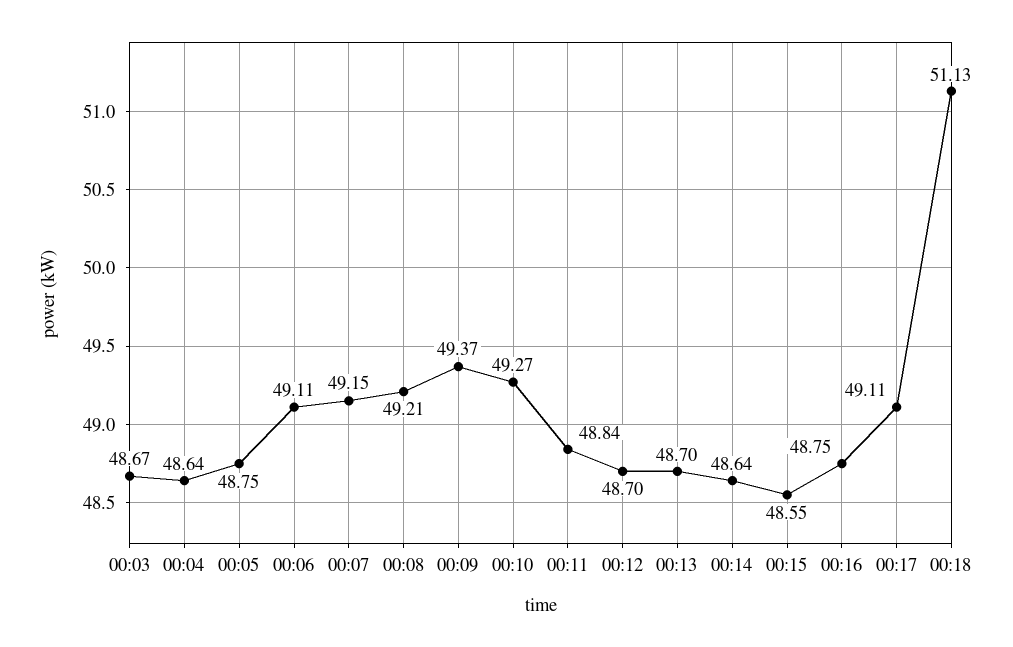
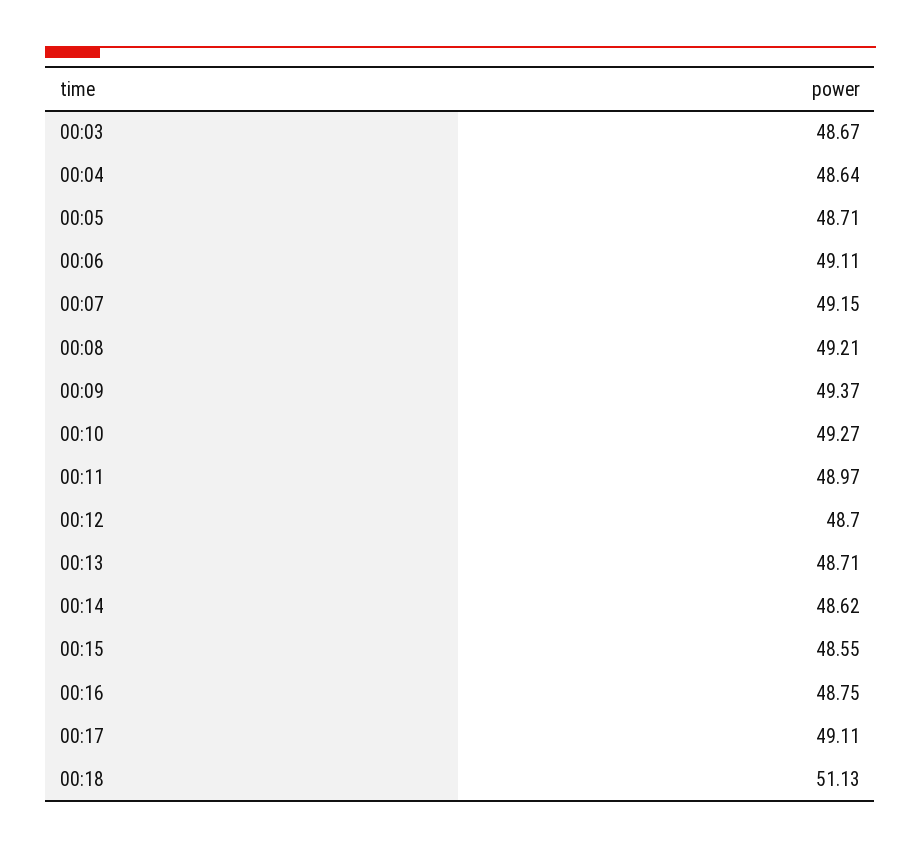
  {
    "00:03": 48.67,
    "00:04": 48.64,
-   "00:05": 48.75,
+   "00:05": 48.71,
    "00:06": 49.11,
    "00:07": 49.15,
    "00:08": 49.21,
    "00:09": 49.37,
    "00:10": 49.27,
-   "00:11": 48.84,
+   "00:11": 48.97,
    "00:12": 48.7,
-   "00:13": 48.7,
+   "00:13": 48.71,
-   "00:14": 48.64,
+   "00:14": 48.62,
    "00:15": 48.55,
    "00:16": 48.75,
    "00:17": 49.11,
    "00:18": 51.13
  }

